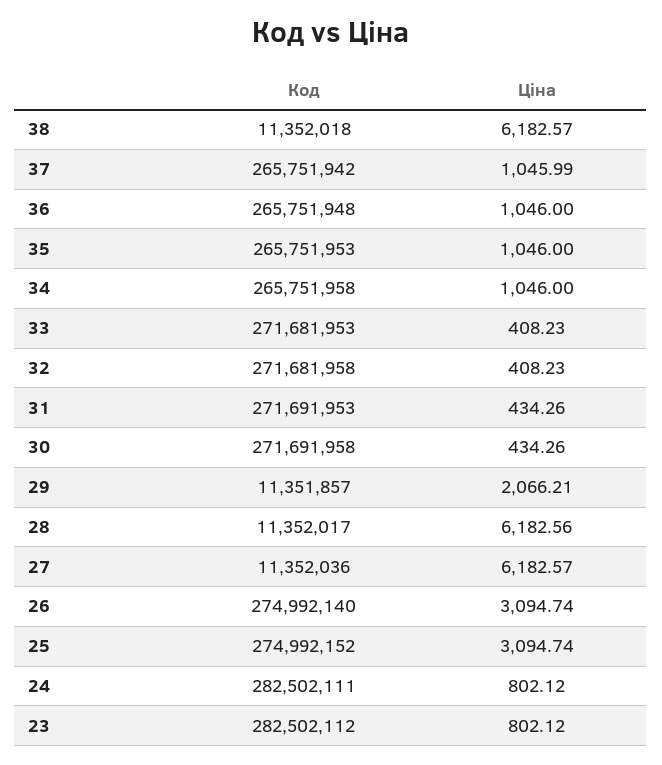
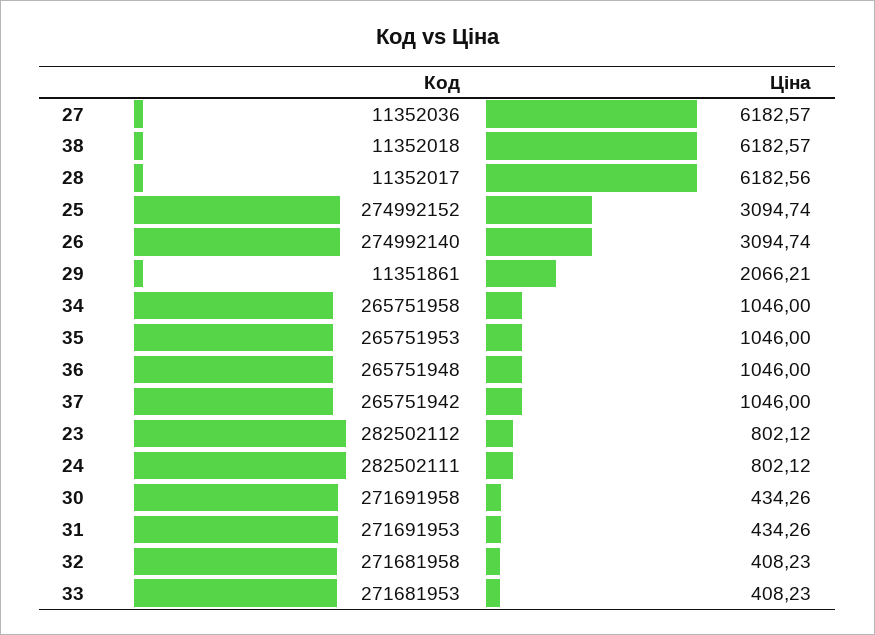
  {
    "Код": {
      "38": 11352018,
      "37": 265751942,
      "36": 265751948,
      "35": 265751953,
      "34": 265751958,
      "33": 271681953,
      "32": 271681958,
      "31": 271691953,
      "30": 271691958,
-     "29": 11351857,
+     "29": 11351861,
      "28": 11352017,
      "27": 11352036,
      "26": 274992140,
      "25": 274992152,
      "24": 282502111,
      "23": 282502112
    },
    "Ціна": {
      "38": 6182.57,
-     "37": 1045.99,
+     "37": 1046,
      "36": 1046,
      "35": 1046,
      "34": 1046,
      "33": 408.23,
      "32": 408.23,
      "31": 434.26,
      "30": 434.26,
      "29": 2066.21,
      "28": 6182.56,
      "27": 6182.57,
      "26": 3094.74,
      "25": 3094.74,
      "24": 802.12,
      "23": 802.12
    }
  }

